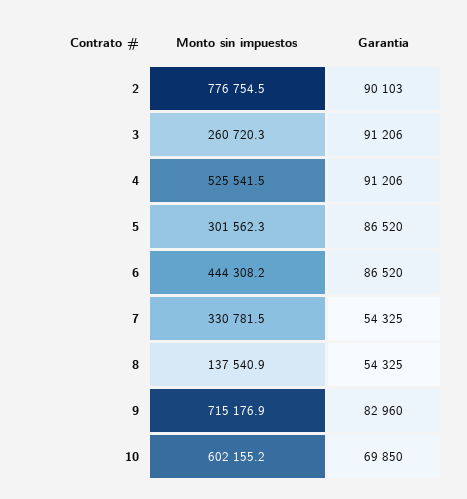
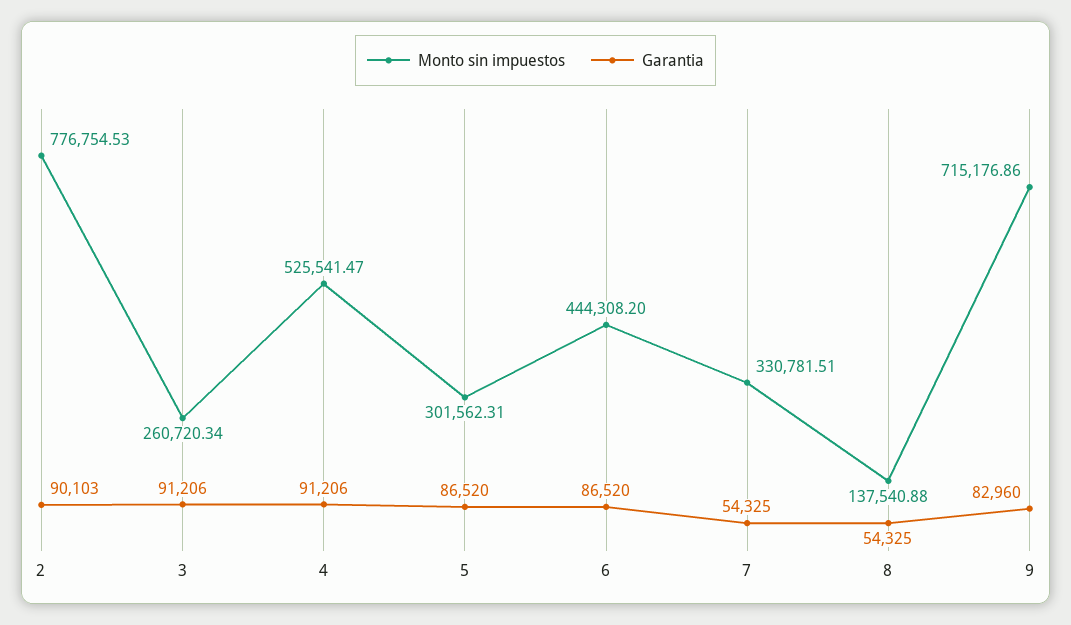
  {
    "Monto sin impuestos": {
      "2": 776754.53,
      "3": 260720.34,
      "4": 525541.47,
      "5": 301562.31,
      "6": 444308.2,
      "7": 330781.51,
      "8": 137540.88,
-     "9": 715176.86,
+     "9": 715176.86
-     "10": 602155.2
    },
    "Garantia": {
      "2": 90103,
      "3": 91206,
      "4": 91206,
      "5": 86520,
      "6": 86520,
      "7": 54325,
      "8": 54325,
-     "9": 82960,
+     "9": 82960
-     "10": 69850
    }
  }

